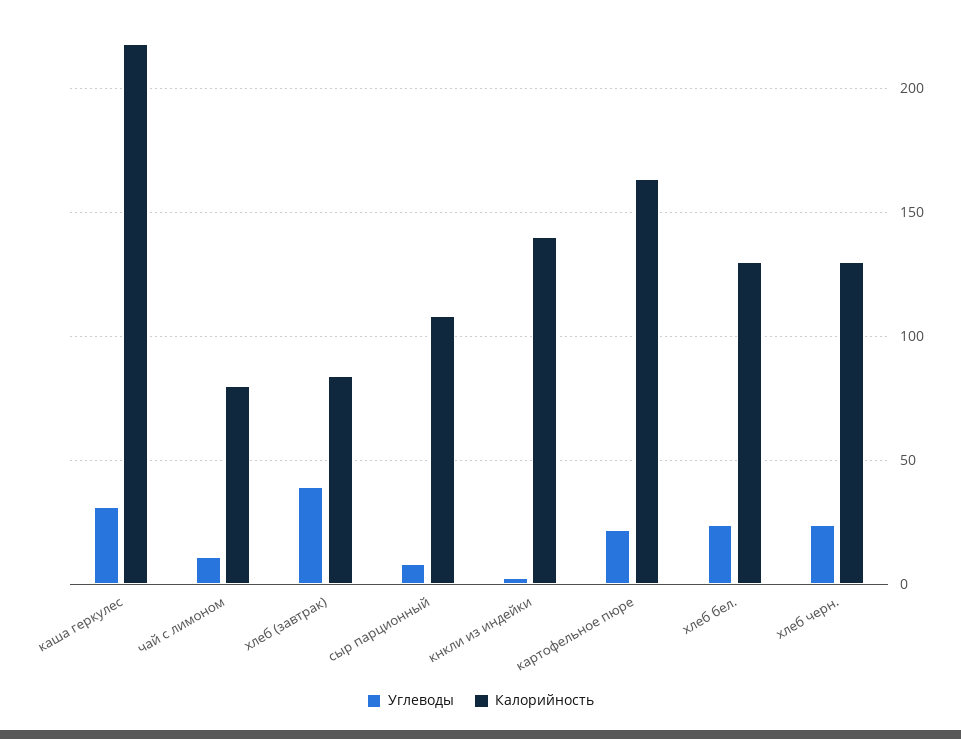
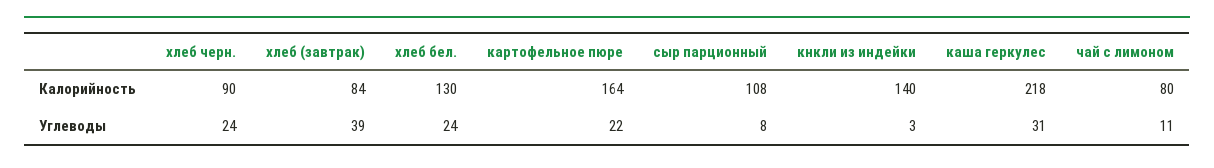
  {
    "Углеводы": {
      "каша геркулес": 31,
      "чай с лимоном": 11,
      "хлеб (завтрак)": 39,
      "сыр парционный": 8,
      "кнкли из индейки": 3,
      "картофельное пюре": 22,
      "хлеб бел.": 24,
      "хлеб черн.": 24
    },
    "Калорийность": {
      "каша геркулес": 218,
      "чай с лимоном": 80,
      "хлеб (завтрак)": 84,
      "сыр парционный": 108,
      "кнкли из индейки": 140,
      "картофельное пюре": 164,
      "хлеб бел.": 130,
-     "хлеб черн.": 130
+     "хлеб черн.": 90
    }
  }

